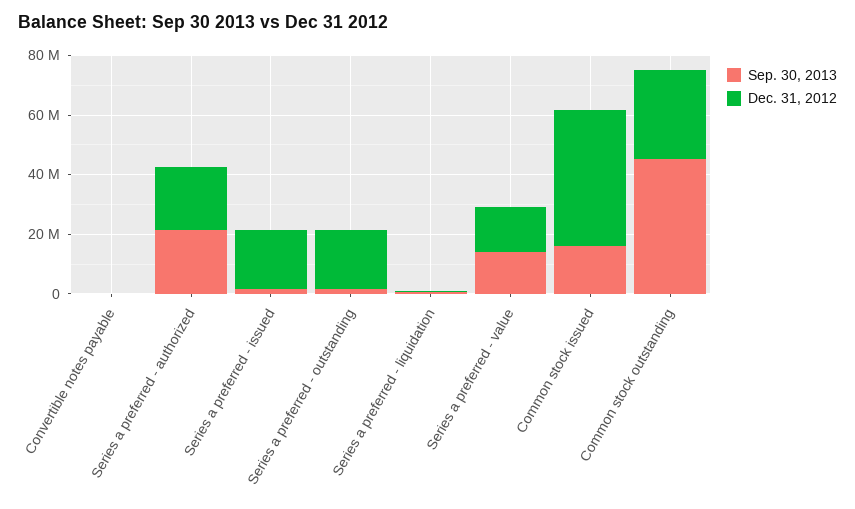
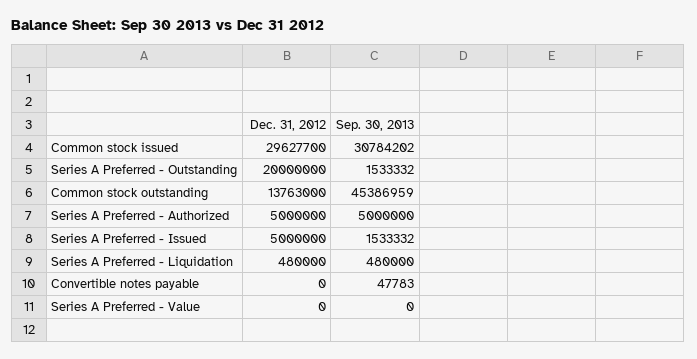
  {
    "Sep. 30, 2013": {
      "Convertible notes payable": 47783,
-     "Series a preferred - authorized": 20000000,
+     "Series a preferred - authorized": 5000000,
      "Series a preferred - issued": 1533332,
      "Series a preferred - outstanding": 1533332,
      "Series a preferred - liquidation": 480000,
-     "Series a preferred - value": 15000000,
+     "Series a preferred - value": 0,
-     "Common stock issued": 15000000,
+     "Common stock issued": 30784202,
      "Common stock outstanding": 45386959
    },
    "Dec. 31, 2012": {
      "Convertible notes payable": 0,
-     "Series a preferred - authorized": 20000000,
+     "Series a preferred - authorized": 5000000,
-     "Series a preferred - issued": 20000000,
+     "Series a preferred - issued": 5000000,
      "Series a preferred - outstanding": 20000000,
      "Series a preferred - liquidation": 480000,
-     "Series a preferred - value": 15000000,
+     "Series a preferred - value": 0,
-     "Common stock issued": 45000000,
+     "Common stock issued": 29627700,
-     "Common stock outstanding": 30000000
+     "Common stock outstanding": 13763000
    }
  }

